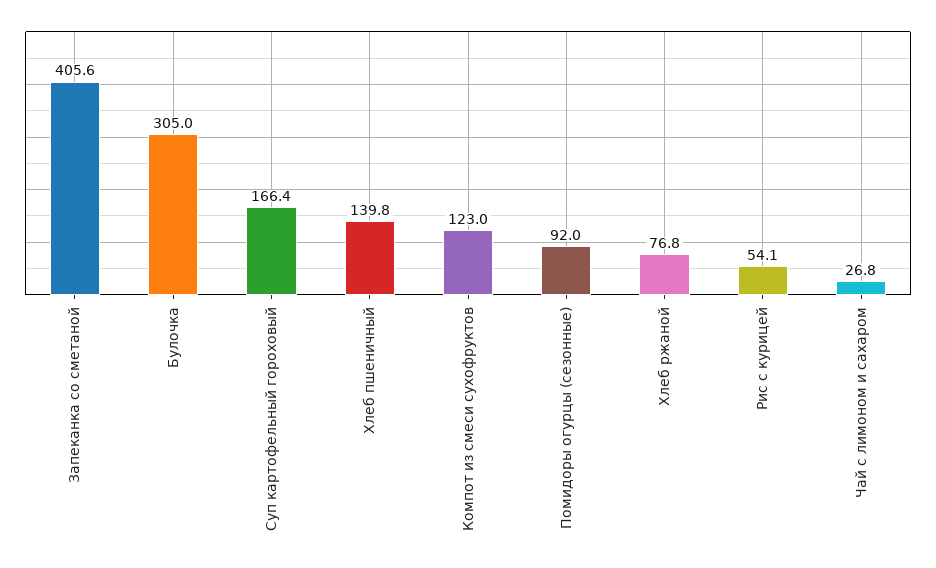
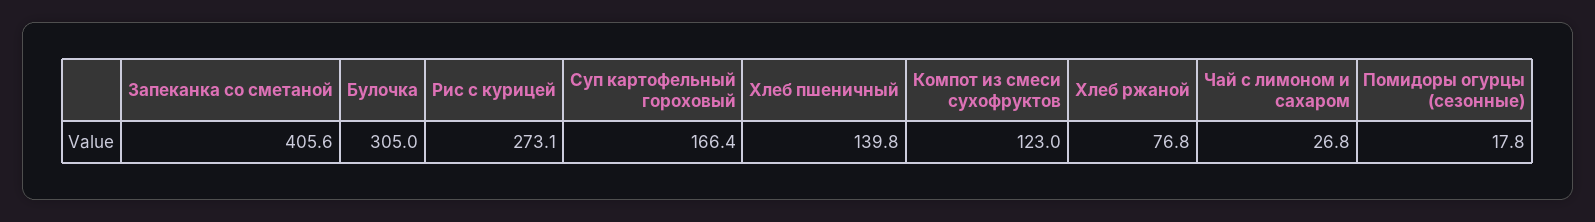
  {
    "Запеканка со сметаной": 405.6,
    "Булочка": 305,
    "Суп картофельный гороховый": 166.4,
    "Хлеб пшеничный": 139.8,
    "Компот из смеси сухофруктов": 123,
-   "Помидоры огурцы (сезонные)": 92,
+   "Помидоры огурцы (сезонные)": 17.8,
    "Хлеб ржаной": 76.8,
-   "Рис с курицей": 54.1,
+   "Рис с курицей": 273.1,
    "Чай с лимоном и сахаром": 26.8
  }

